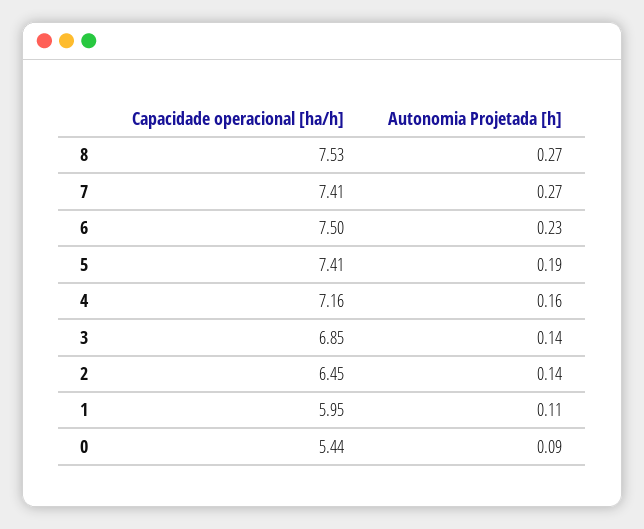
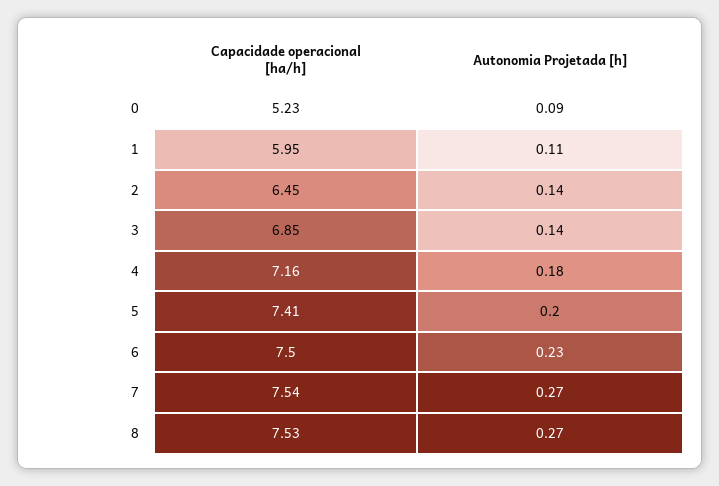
  {
    "Capacidade operacional [ha/h]": {
      "8": 7.53,
-     "7": 7.41,
+     "7": 7.54,
      "6": 7.5,
      "5": 7.41,
      "4": 7.16,
      "3": 6.85,
      "2": 6.45,
      "1": 5.95,
-     "0": 5.44
+     "0": 5.23
    },
    "Autonomia Projetada [h]": {
      "8": 0.27,
      "7": 0.27,
      "6": 0.23,
-     "5": 0.19,
+     "5": 0.2,
-     "4": 0.16,
+     "4": 0.18,
      "3": 0.14,
      "2": 0.14,
      "1": 0.11,
      "0": 0.09
    }
  }

